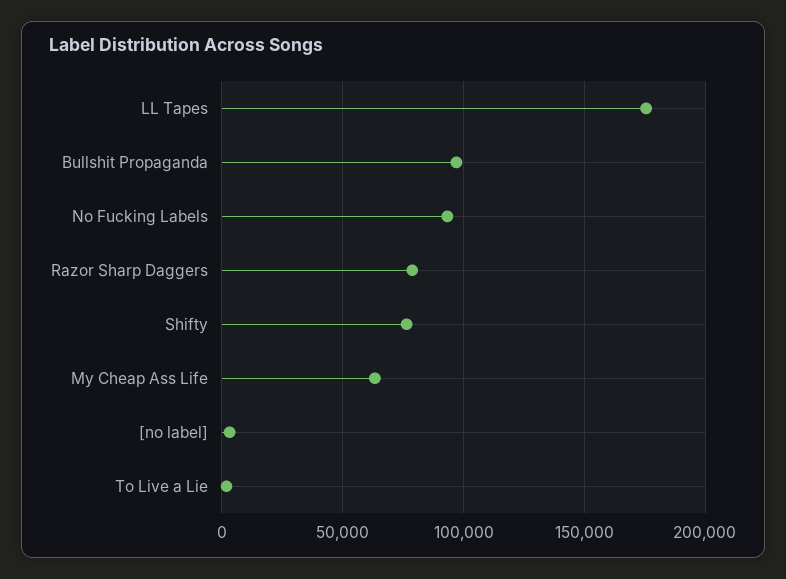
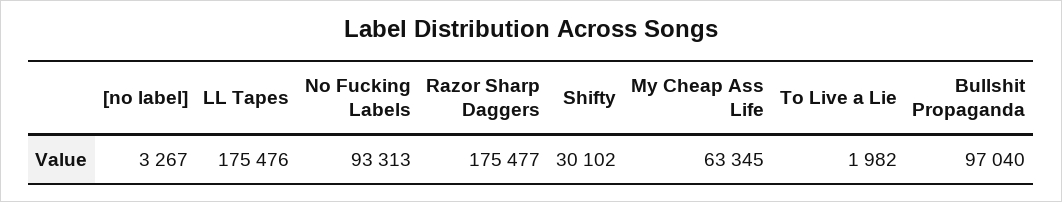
  {
    "LL Tapes": 175476,
    "Bullshit Propaganda": 97040,
    "No Fucking Labels": 93313,
-   "Razor Sharp Daggers": 80000,
+   "Razor Sharp Daggers": 175477,
-   "Shifty": 75000,
+   "Shifty": 30102,
    "My Cheap Ass Life": 63345,
    "[no label]": 3267,
    "To Live a Lie": 1982
  }

